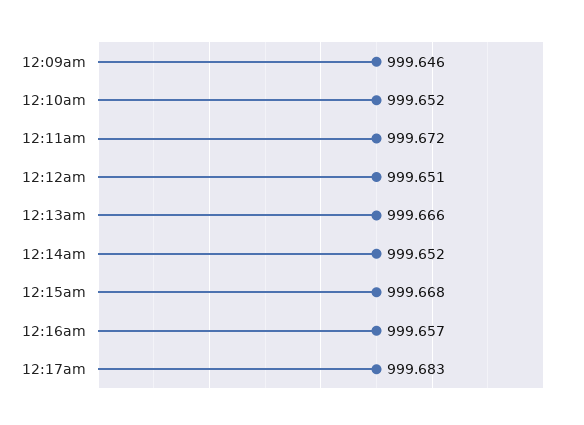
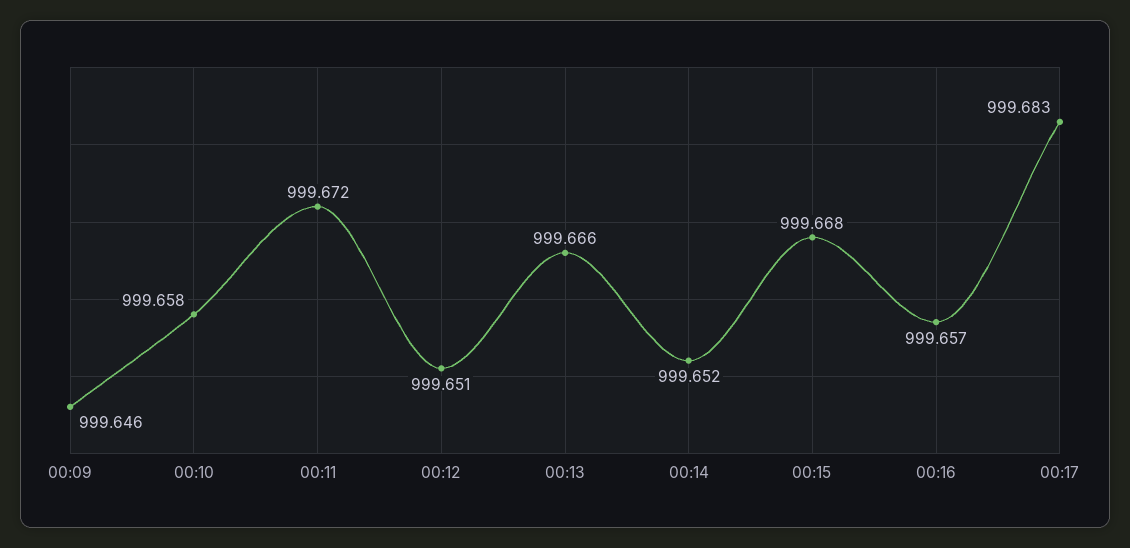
  {
    "12:09am": 999.646,
-   "12:10am": 999.652,
+   "12:10am": 999.658,
    "12:11am": 999.672,
    "12:12am": 999.651,
    "12:13am": 999.666,
    "12:14am": 999.652,
    "12:15am": 999.668,
    "12:16am": 999.657,
    "12:17am": 999.683
  }

